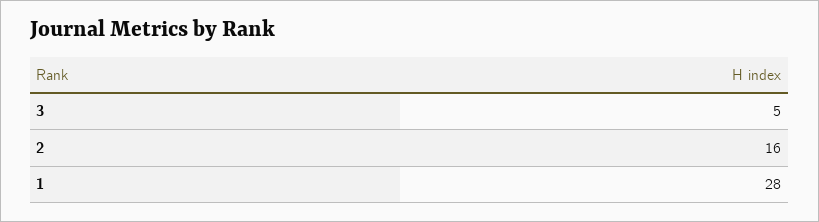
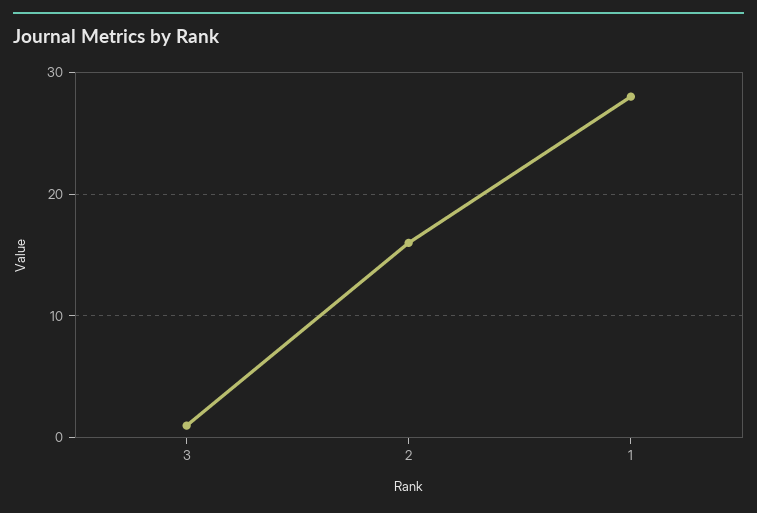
  {
-   "3": 5,
+   "3": 1,
    "2": 16,
    "1": 28
  }

